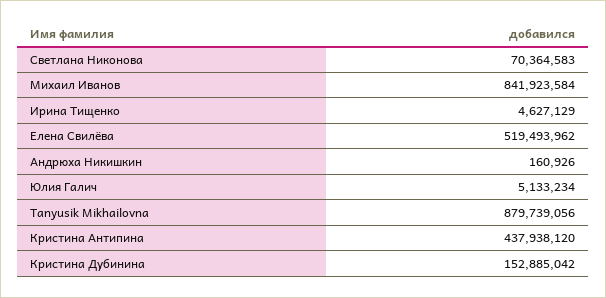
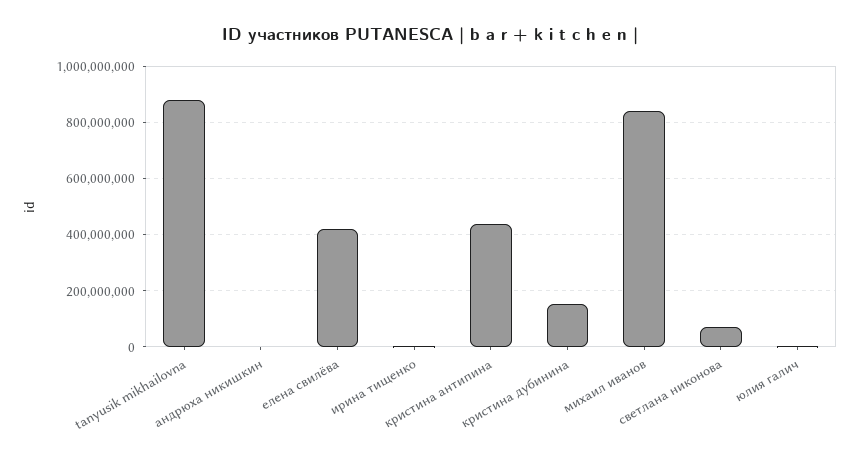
  {
    "Светлана Никонова": 70364583,
    "Михаил Иванов": 841923584,
    "Ирина Тищенко": 4627129,
-   "Елена Свилёва": 519493962,
+   "Елена Свилёва": 425000000,
    "Андрюха Никишкин": 160926,
    "Юлия Галич": 5133234,
    "Tanyusik Mikhailovna": 879739056,
    "Кристина Антипина": 437938120,
    "Кристина Дубинина": 152885042
  }

